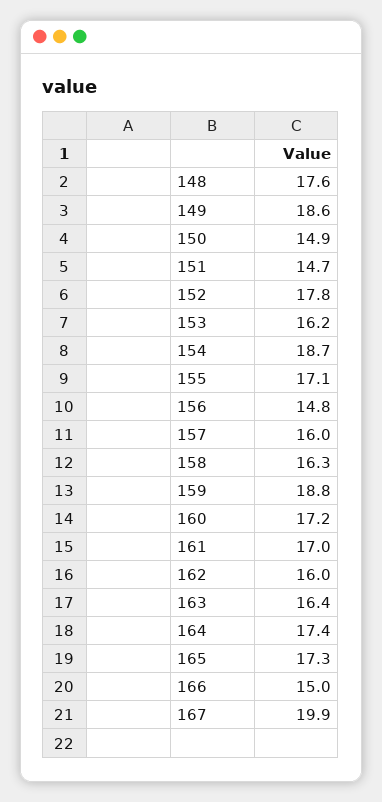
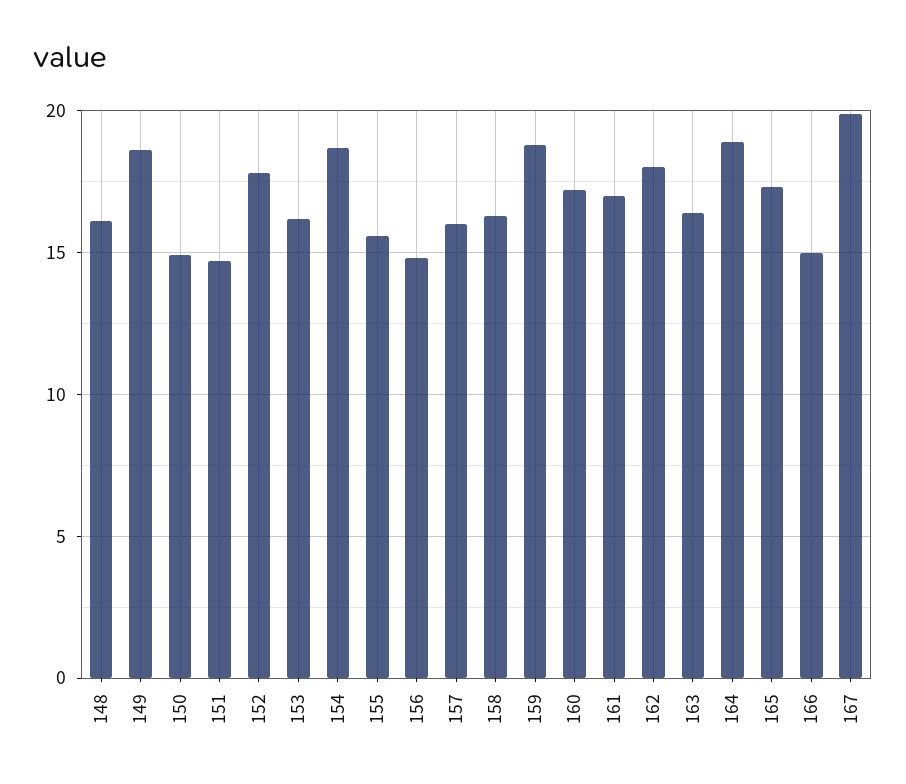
  {
-   "148": 17.6,
+   "148": 16,
    "149": 18.6,
    "150": 14.9,
    "151": 14.7,
    "152": 17.8,
    "153": 16.2,
    "154": 18.7,
-   "155": 17.1,
+   "155": 15.5,
    "156": 14.8,
    "157": 16,
    "158": 16.3,
    "159": 18.8,
    "160": 17.2,
    "161": 17,
-   "162": 16,
+   "162": 18,
    "163": 16.4,
-   "164": 17.4,
+   "164": 19,
    "165": 17.3,
    "166": 15,
    "167": 19.9
  }

